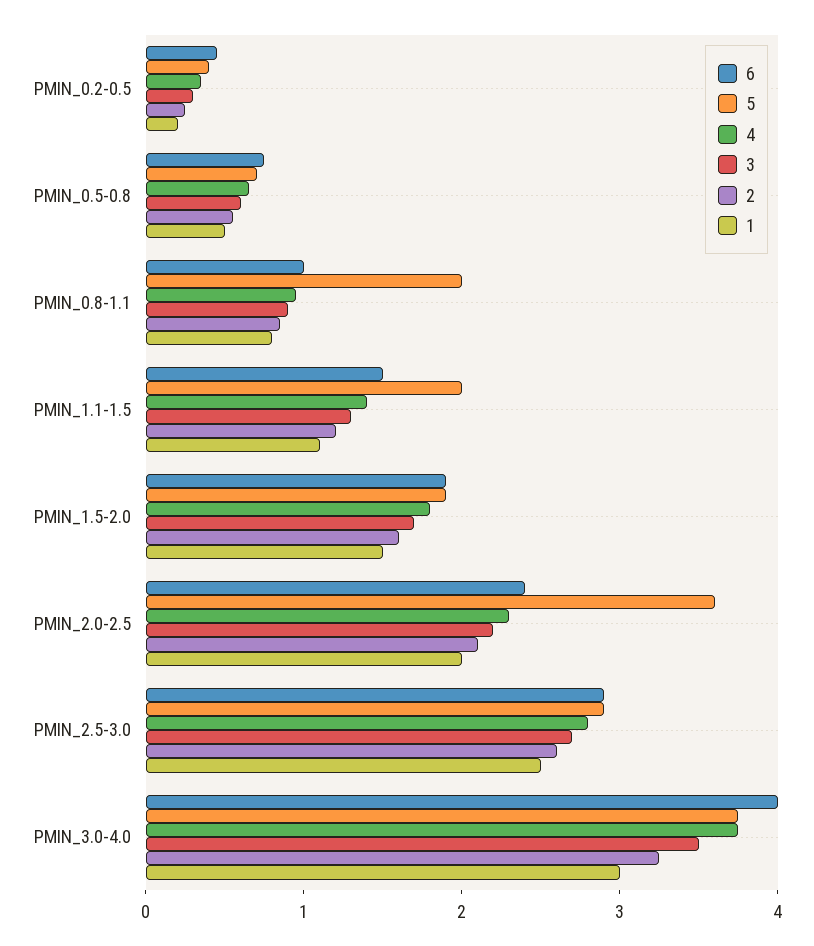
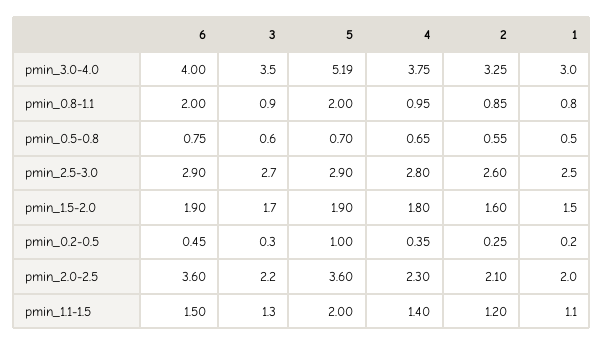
  {
    "6": {
      "PMIN_0.2-0.5": 0.45,
      "PMIN_0.5-0.8": 0.75,
-     "PMIN_0.8-1.1": 1,
+     "PMIN_0.8-1.1": 2,
      "PMIN_1.1-1.5": 1.5,
      "PMIN_1.5-2.0": 1.9,
-     "PMIN_2.0-2.5": 2.4,
+     "PMIN_2.0-2.5": 3.6,
      "PMIN_2.5-3.0": 2.9,
      "PMIN_3.0-4.0": 4
    },
    "5": {
-     "PMIN_0.2-0.5": 0.4,
+     "PMIN_0.2-0.5": 1,
      "PMIN_0.5-0.8": 0.7,
      "PMIN_0.8-1.1": 2,
      "PMIN_1.1-1.5": 2,
      "PMIN_1.5-2.0": 1.9,
      "PMIN_2.0-2.5": 3.6,
      "PMIN_2.5-3.0": 2.9,
-     "PMIN_3.0-4.0": 3.8
+     "PMIN_3.0-4.0": 5.19
    },
    "4": {
      "PMIN_0.2-0.5": 0.35,
      "PMIN_0.5-0.8": 0.65,
      "PMIN_0.8-1.1": 0.95,
      "PMIN_1.1-1.5": 1.4,
      "PMIN_1.5-2.0": 1.8,
      "PMIN_2.0-2.5": 2.3,
      "PMIN_2.5-3.0": 2.8,
      "PMIN_3.0-4.0": 3.75
    },
    "3": {
      "PMIN_0.2-0.5": 0.3,
      "PMIN_0.5-0.8": 0.6,
      "PMIN_0.8-1.1": 0.9,
      "PMIN_1.1-1.5": 1.3,
      "PMIN_1.5-2.0": 1.7,
      "PMIN_2.0-2.5": 2.2,
      "PMIN_2.5-3.0": 2.7,
      "PMIN_3.0-4.0": 3.5
    },
    "2": {
      "PMIN_0.2-0.5": 0.25,
      "PMIN_0.5-0.8": 0.55,
      "PMIN_0.8-1.1": 0.85,
      "PMIN_1.1-1.5": 1.2,
      "PMIN_1.5-2.0": 1.6,
      "PMIN_2.0-2.5": 2.1,
      "PMIN_2.5-3.0": 2.6,
      "PMIN_3.0-4.0": 3.25
    },
    "1": {
      "PMIN_0.2-0.5": 0.2,
      "PMIN_0.5-0.8": 0.5,
      "PMIN_0.8-1.1": 0.8,
      "PMIN_1.1-1.5": 1.1,
      "PMIN_1.5-2.0": 1.5,
      "PMIN_2.0-2.5": 2,
      "PMIN_2.5-3.0": 2.5,
      "PMIN_3.0-4.0": 3
    }
  }

